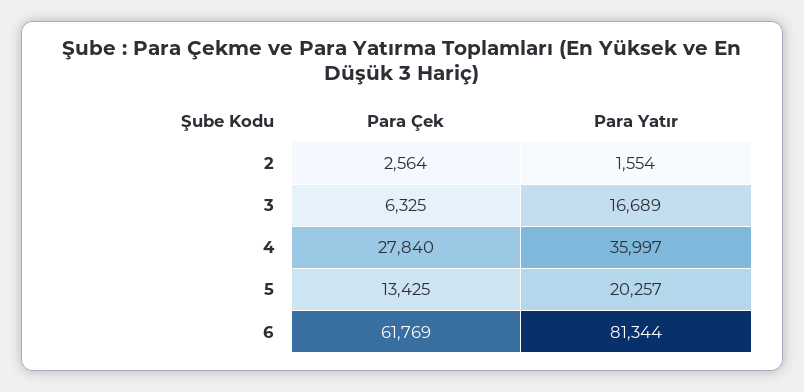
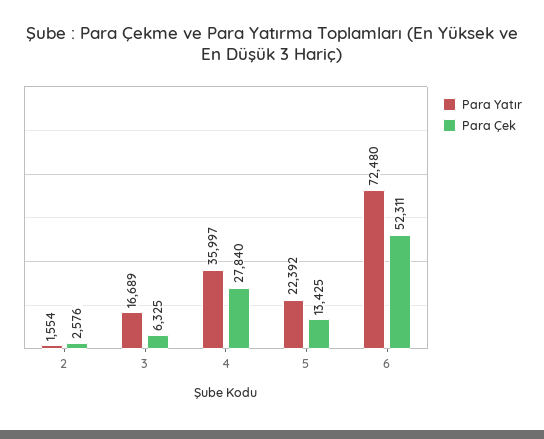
  {
    "Para Çek": {
-     "2": 2564,
+     "2": 2576,
      "3": 6325,
      "4": 27840,
      "5": 13425,
-     "6": 61769
+     "6": 52311
    },
    "Para Yatır": {
      "2": 1554,
      "3": 16689,
      "4": 35997,
-     "5": 20257,
+     "5": 22392,
-     "6": 81344
+     "6": 72480
    }
  }

